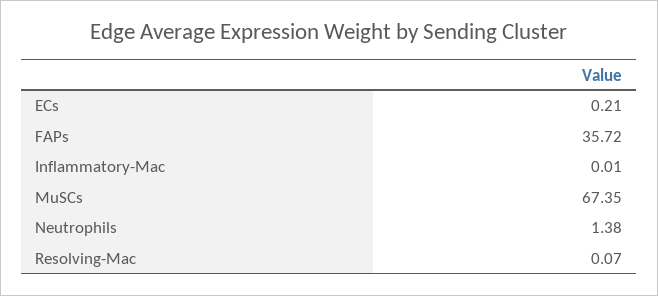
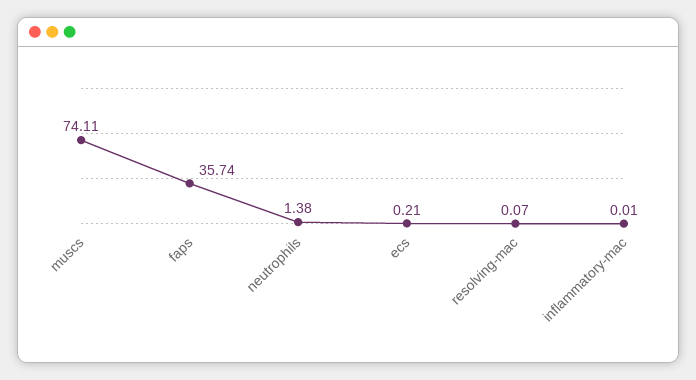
  {
    "ECs": 0.21,
-   "FAPs": 35.72,
+   "FAPs": 35.74,
    "Inflammatory-Mac": 0.01,
-   "MuSCs": 67.35,
+   "MuSCs": 74.11,
    "Neutrophils": 1.38,
    "Resolving-Mac": 0.07
  }

